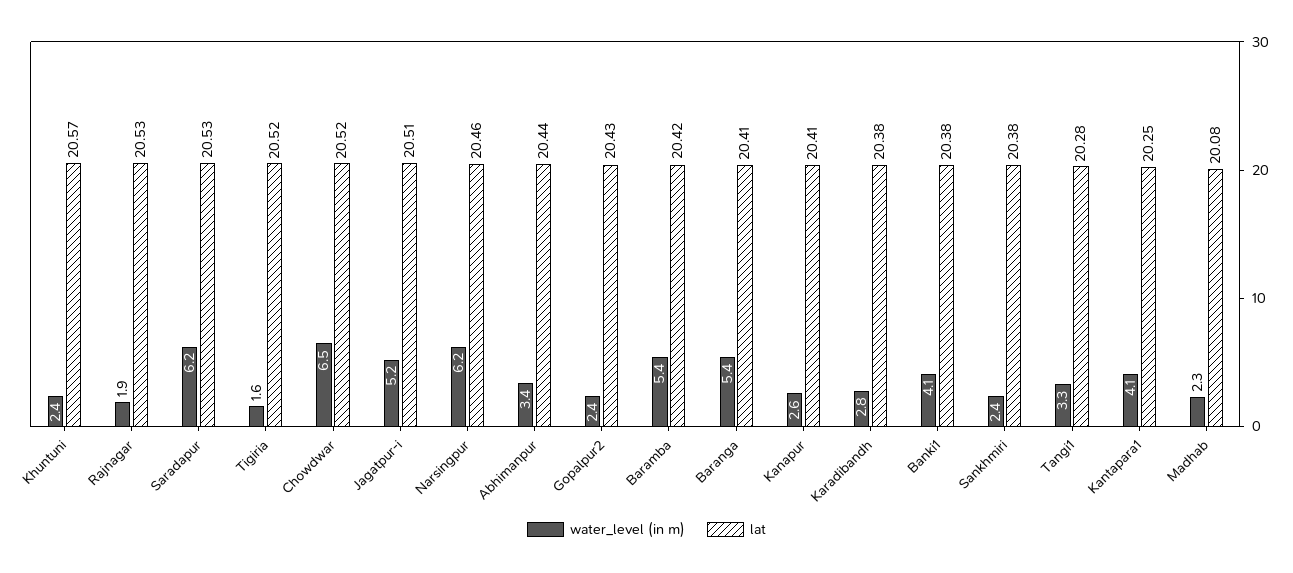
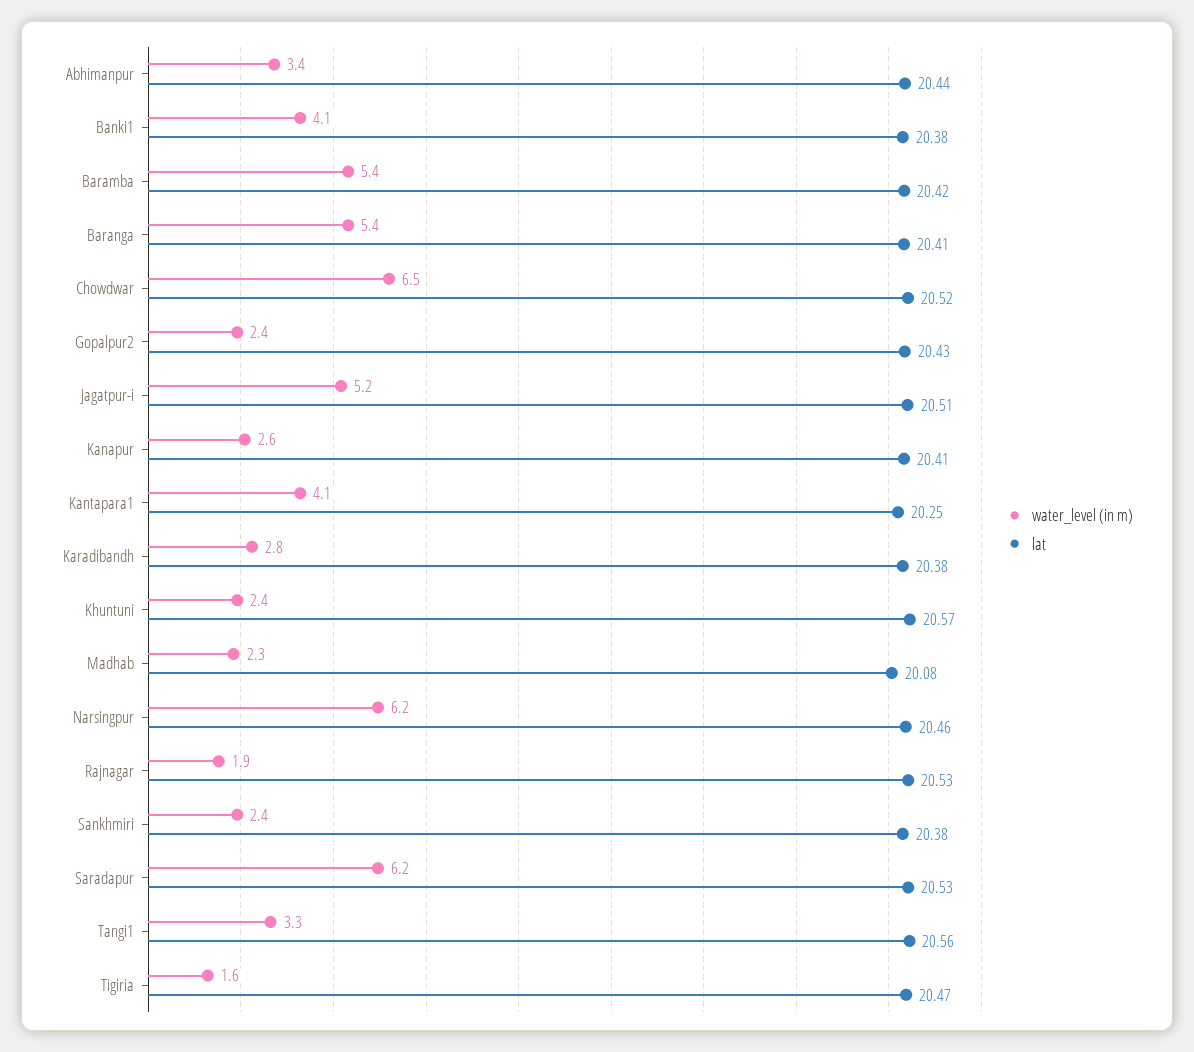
  {
    "water_level (in m)": {
      "Khuntuni": 2.4,
      "Rajnagar": 1.9,
      "Saradapur": 6.2,
      "Tigiria": 1.6,
      "Chowdwar": 6.5,
      "Jagatpur-i": 5.2,
      "Narsingpur": 6.2,
      "Abhimanpur": 3.4,
      "Gopalpur2": 2.4,
      "Baramba": 5.4,
      "Baranga": 5.4,
      "Kanapur": 2.6,
      "Karadibandh": 2.8,
      "Banki1": 4.1,
      "Sankhmiri": 2.4,
      "Tangi1": 3.3,
      "Kantapara1": 4.1,
      "Madhab": 2.3
    },
    "lat": {
      "Khuntuni": 20.57,
      "Rajnagar": 20.53,
      "Saradapur": 20.53,
-     "Tigiria": 20.52,
+     "Tigiria": 20.47,
      "Chowdwar": 20.52,
      "Jagatpur-i": 20.51,
      "Narsingpur": 20.46,
      "Abhimanpur": 20.44,
      "Gopalpur2": 20.43,
      "Baramba": 20.42,
      "Baranga": 20.41,
      "Kanapur": 20.41,
      "Karadibandh": 20.38,
      "Banki1": 20.38,
      "Sankhmiri": 20.38,
-     "Tangi1": 20.28,
+     "Tangi1": 20.56,
      "Kantapara1": 20.25,
      "Madhab": 20.08
    }
  }

